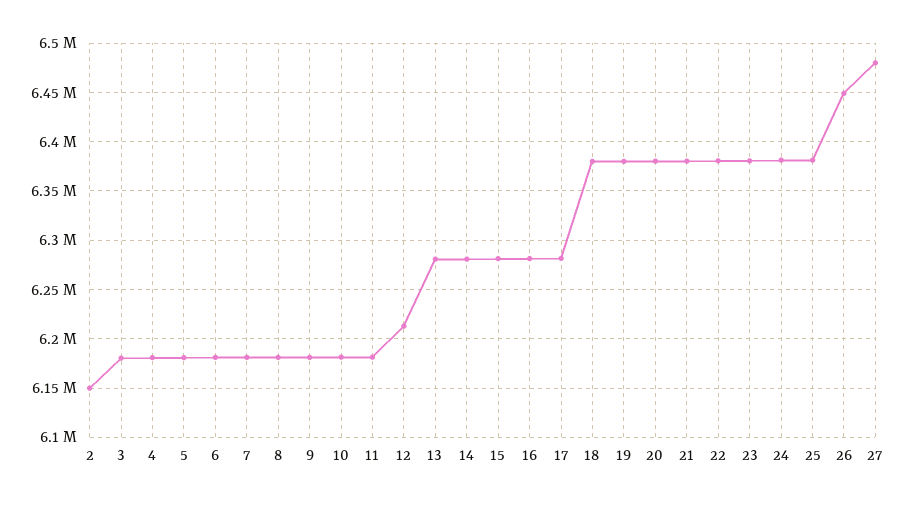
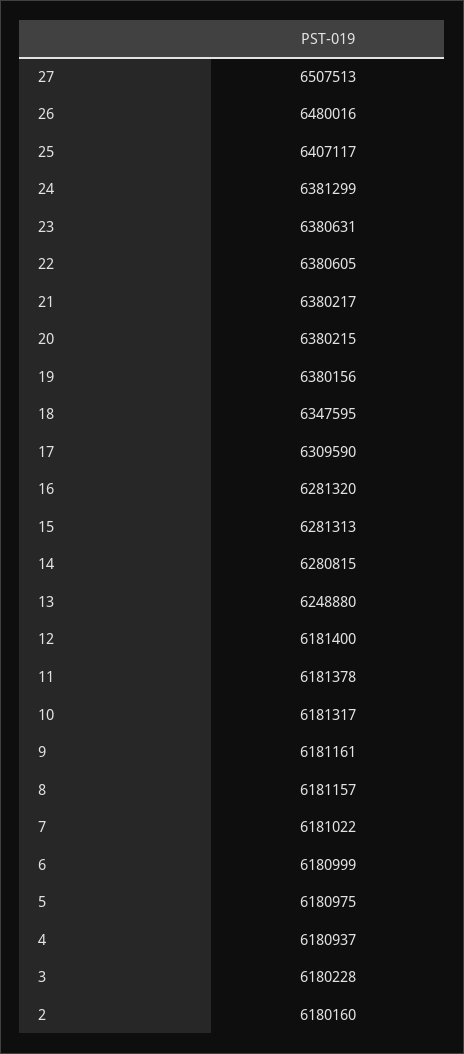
  {
-   "2": 6150000,
+   "2": 6180160,
    "3": 6180228,
    "4": 6180937,
    "5": 6180975,
    "6": 6180999,
    "7": 6181022,
    "8": 6181157,
    "9": 6181161,
    "10": 6181317,
    "11": 6181378,
-   "12": 6210000,
+   "12": 6181400,
-   "13": 6280000,
+   "13": 6248880,
    "14": 6280815,
    "15": 6281313,
    "16": 6281320,
-   "17": 6280000,
+   "17": 6309590,
-   "18": 6380000,
+   "18": 6347595,
    "19": 6380156,
    "20": 6380215,
    "21": 6380217,
    "22": 6380605,
    "23": 6380631,
    "24": 6381299,
-   "25": 6380000,
+   "25": 6407117,
-   "26": 6450000,
+   "26": 6480016,
-   "27": 6480000
+   "27": 6507513
  }

